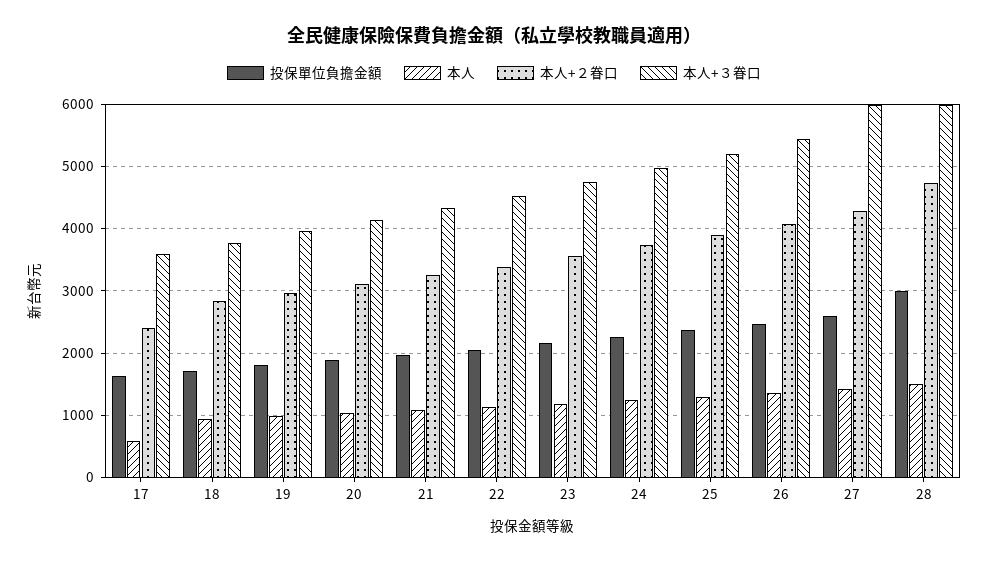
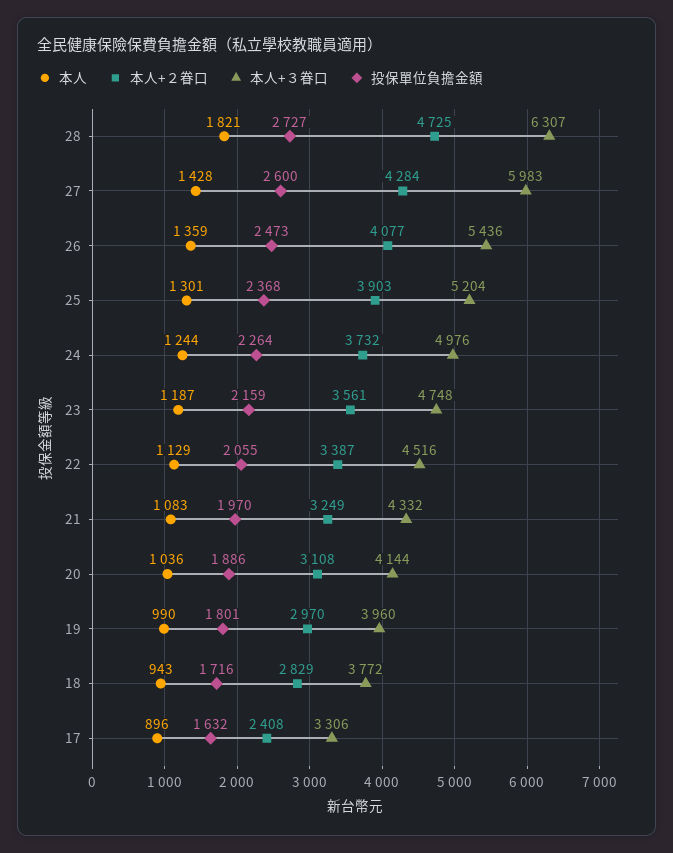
  {
    "投保單位負擔金額": {
      "17": 1632,
      "18": 1716,
      "19": 1801,
      "20": 1886,
      "21": 1970,
      "22": 2055,
      "23": 2159,
      "24": 2264,
      "25": 2368,
      "26": 2473,
      "27": 2600,
-     "28": 3000
+     "28": 2727
    },
    "本人": {
-     "17": 600,
+     "17": 896,
      "18": 943,
      "19": 990,
      "20": 1036,
      "21": 1083,
      "22": 1129,
      "23": 1187,
      "24": 1244,
      "25": 1301,
      "26": 1359,
      "27": 1428,
-     "28": 1500
+     "28": 1821
    },
    "本人+２眷口": {
      "17": 2408,
      "18": 2829,
      "19": 2970,
      "20": 3108,
      "21": 3249,
      "22": 3387,
      "23": 3561,
      "24": 3732,
      "25": 3903,
      "26": 4077,
      "27": 4284,
      "28": 4725
    },
    "本人+３眷口": {
-     "17": 3600,
+     "17": 3306,
      "18": 3772,
      "19": 3960,
      "20": 4144,
      "21": 4332,
      "22": 4516,
      "23": 4748,
      "24": 4976,
      "25": 5204,
      "26": 5436,
      "27": 5983,
-     "28": 6000
+     "28": 6307
    }
  }

